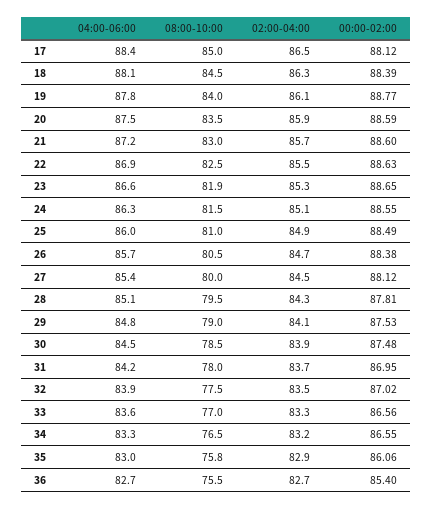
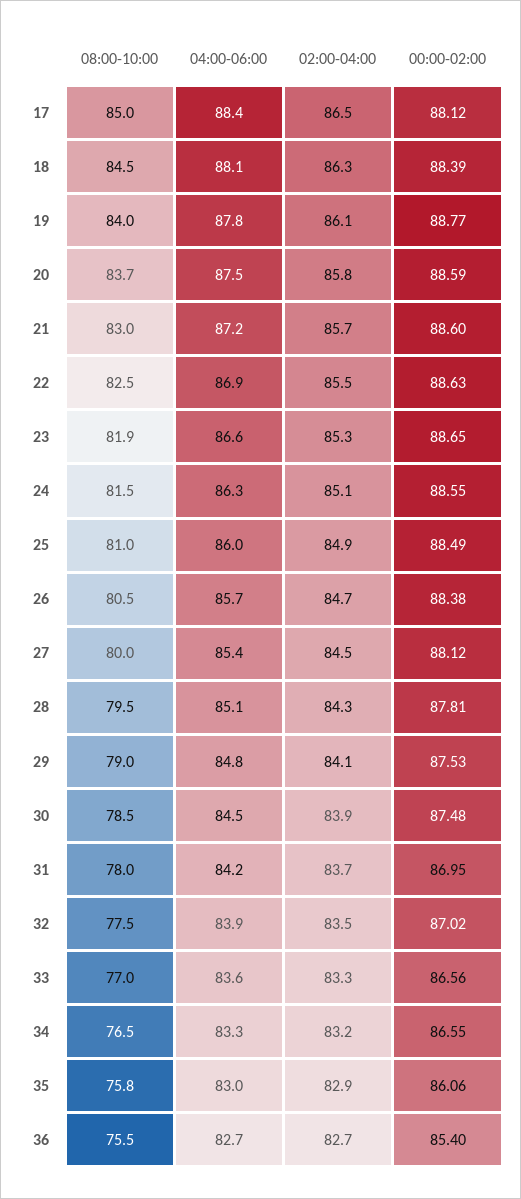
  {
    "04:00-06:00": {
      "17": 88.4,
      "18": 88.1,
      "19": 87.8,
      "20": 87.5,
      "21": 87.2,
      "22": 86.9,
      "23": 86.6,
      "24": 86.3,
      "25": 86,
      "26": 85.7,
      "27": 85.4,
      "28": 85.1,
      "29": 84.8,
      "30": 84.5,
      "31": 84.2,
      "32": 83.9,
      "33": 83.6,
      "34": 83.3,
      "35": 83,
      "36": 82.7
    },
    "08:00-10:00": {
      "17": 85,
      "18": 84.5,
      "19": 84,
-     "20": 83.5,
+     "20": 83.7,
      "21": 83,
      "22": 82.5,
      "23": 81.9,
      "24": 81.5,
      "25": 81,
      "26": 80.5,
      "27": 80,
      "28": 79.5,
      "29": 79,
      "30": 78.5,
      "31": 78,
      "32": 77.5,
      "33": 77,
      "34": 76.5,
      "35": 75.8,
      "36": 75.5
    },
    "02:00-04:00": {
      "17": 86.5,
      "18": 86.3,
      "19": 86.1,
-     "20": 85.9,
+     "20": 85.8,
      "21": 85.7,
      "22": 85.5,
      "23": 85.3,
      "24": 85.1,
      "25": 84.9,
      "26": 84.7,
      "27": 84.5,
      "28": 84.3,
      "29": 84.1,
      "30": 83.9,
      "31": 83.7,
      "32": 83.5,
      "33": 83.3,
      "34": 83.2,
      "35": 82.9,
      "36": 82.7
    },
    "00:00-02:00": {
      "17": 88.12,
      "18": 88.39,
      "19": 88.77,
      "20": 88.59,
      "21": 88.6,
      "22": 88.63,
      "23": 88.65,
      "24": 88.55,
      "25": 88.49,
      "26": 88.38,
      "27": 88.12,
      "28": 87.81,
      "29": 87.53,
      "30": 87.48,
      "31": 86.95,
      "32": 87.02,
      "33": 86.56,
      "34": 86.55,
      "35": 86.06,
      "36": 85.4
    }
  }

